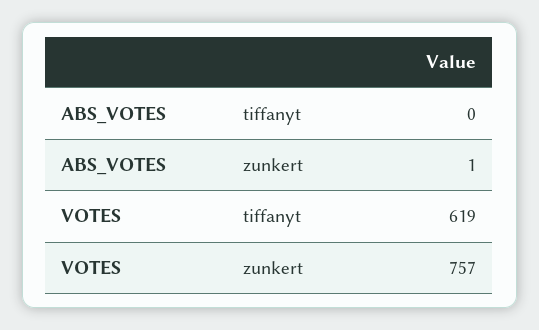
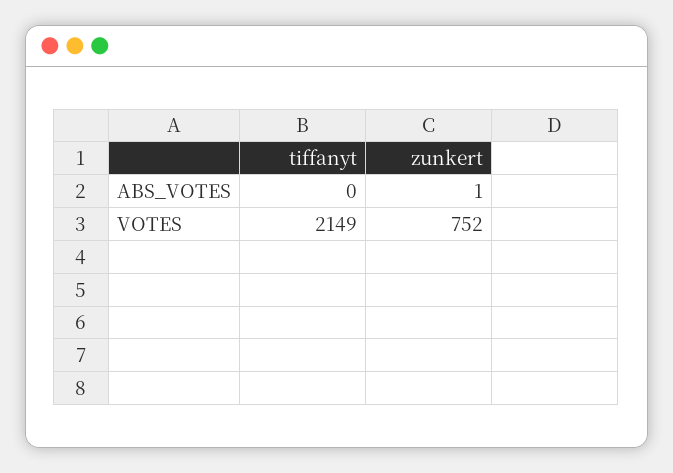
  {
    "ABS_VOTES": {
      "tiffanyt": 0,
      "zunkert": 1
    },
    "VOTES": {
-     "tiffanyt": 619,
+     "tiffanyt": 2149,
-     "zunkert": 757
+     "zunkert": 752
    }
  }

